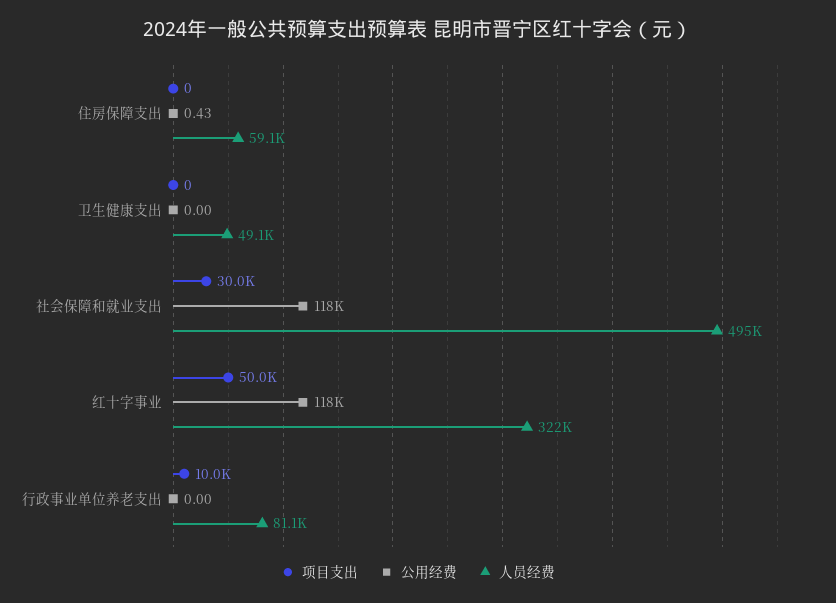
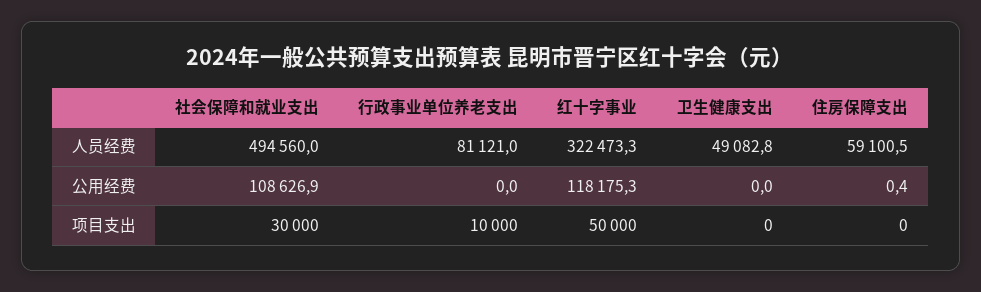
  {
    "项目支出": {
      "住房保障支出": 0,
      "卫生健康支出": 0,
      "社会保障和就业支出": 30000,
      "红十字事业": 50000,
      "行政事业单位养老支出": 10000
    },
    "公用经费": {
      "住房保障支出": 0.43,
      "卫生健康支出": 0,
-     "社会保障和就业支出": 118000,
+     "社会保障和就业支出": 108626.9,
      "红十字事业": 118175.3,
      "行政事业单位养老支出": 0
    },
    "人员经费": {
      "住房保障支出": 59100.5,
      "卫生健康支出": 49082.8,
      "社会保障和就业支出": 494560,
      "红十字事业": 322473.3,
      "行政事业单位养老支出": 81121
    }
  }

